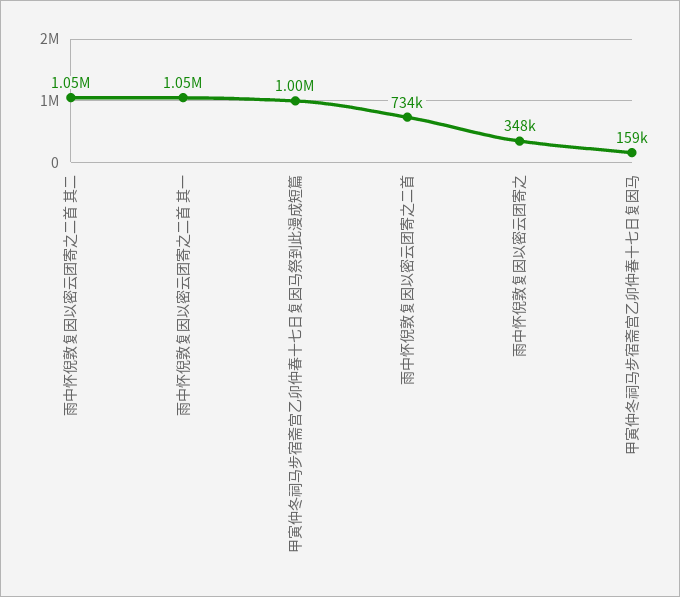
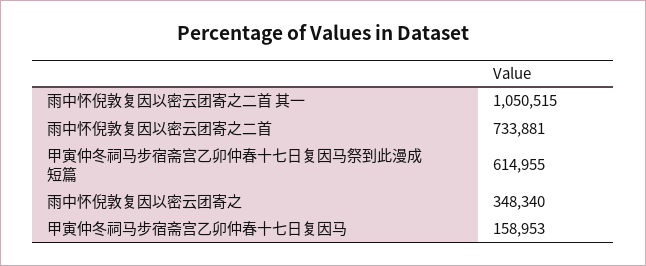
  {
-   "雨中怀倪敦复因以密云团寄之二首 其二": 1050000,
    "雨中怀倪敦复因以密云团寄之二首 其一": 1050515,
-   "甲寅仲冬祠马步宿斋宫乙卯仲春十七日复因马祭到此漫成短篇": 1000000,
+   "甲寅仲冬祠马步宿斋宫乙卯仲春十七日复因马祭到此漫成短篇": 614955,
    "雨中怀倪敦复因以密云团寄之二首": 733881,
    "雨中怀倪敦复因以密云团寄之": 348340,
    "甲寅仲冬祠马步宿斋宫乙卯仲春十七日复因马": 158953
  }

